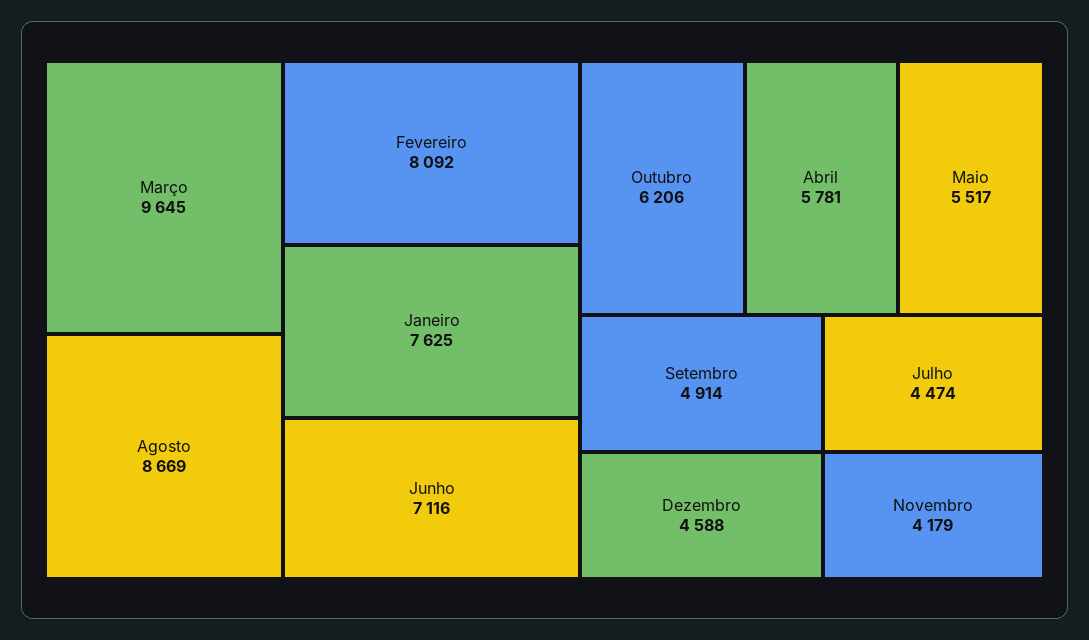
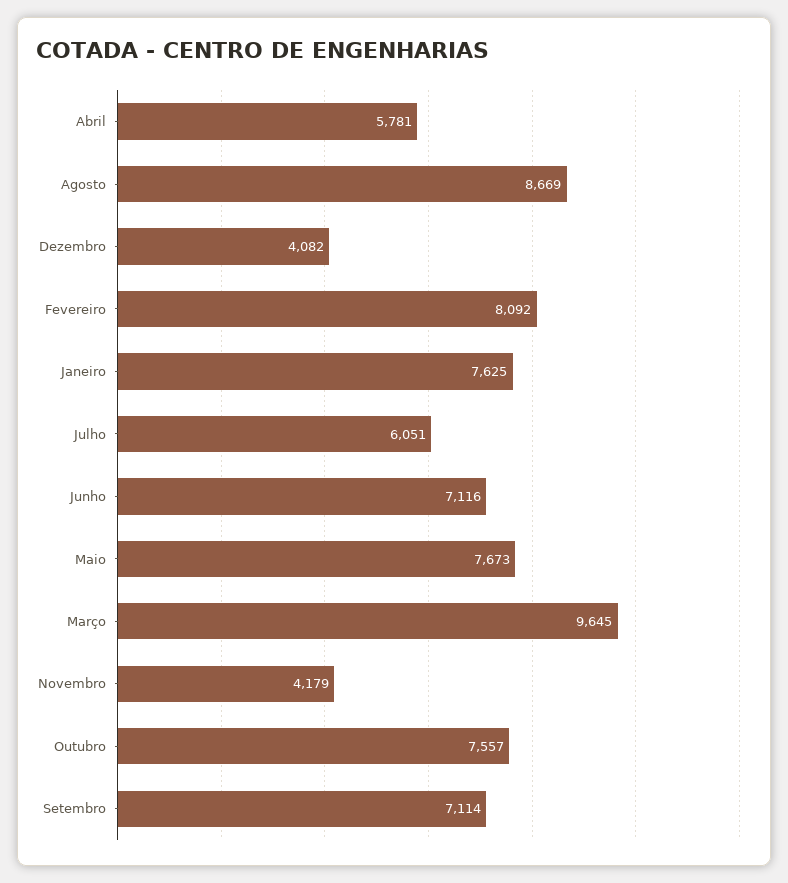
  {
    "Março": 9645,
    "Agosto": 8669,
    "Fevereiro": 8092,
    "Janeiro": 7625,
    "Junho": 7116,
-   "Outubro": 6206,
+   "Outubro": 7557,
    "Abril": 5781,
-   "Maio": 5517,
+   "Maio": 7673,
-   "Setembro": 4914,
+   "Setembro": 7114,
-   "Dezembro": 4588,
+   "Dezembro": 4082,
-   "Julho": 4474,
+   "Julho": 6051,
    "Novembro": 4179
  }

